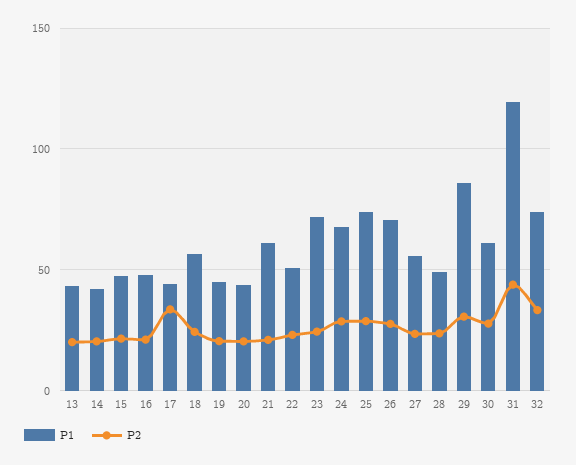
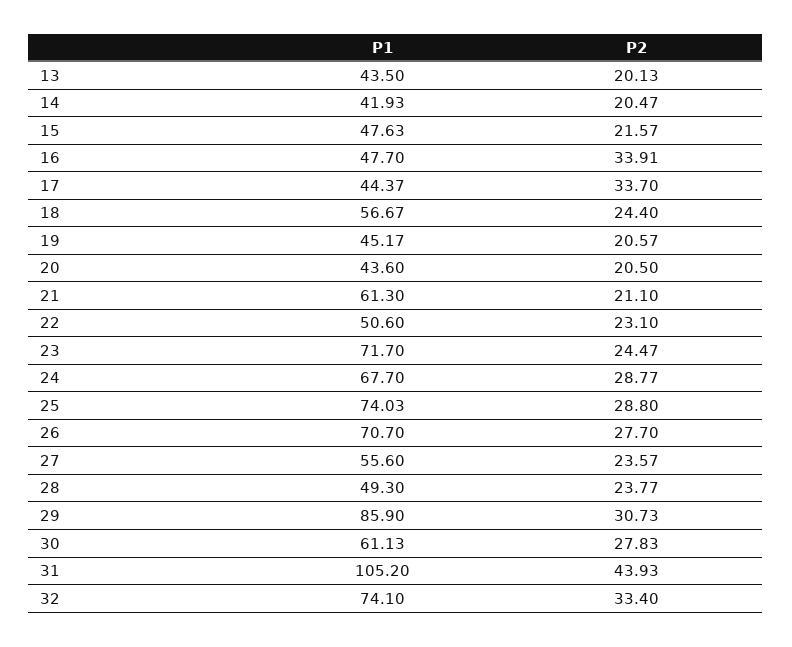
  {
    "P1": {
      "13": 43.5,
      "14": 41.93,
      "15": 47.63,
      "16": 47.7,
      "17": 44.37,
      "18": 56.67,
      "19": 45.17,
      "20": 43.6,
      "21": 61.3,
      "22": 50.6,
      "23": 71.7,
      "24": 67.7,
      "25": 74.03,
      "26": 70.7,
      "27": 55.6,
      "28": 49.3,
      "29": 85.9,
      "30": 61.13,
-     "31": 120,
+     "31": 105.2,
      "32": 74.1
    },
    "P2": {
      "13": 20.13,
      "14": 20.47,
      "15": 21.57,
-     "16": 20,
+     "16": 33.91,
      "17": 33.7,
      "18": 24.4,
      "19": 20.57,
      "20": 20.5,
      "21": 21.1,
      "22": 23.1,
      "23": 24.47,
      "24": 28.77,
      "25": 28.8,
      "26": 27.7,
      "27": 23.57,
      "28": 23.77,
      "29": 30.73,
      "30": 27.83,
      "31": 43.93,
      "32": 33.4
    }
  }

